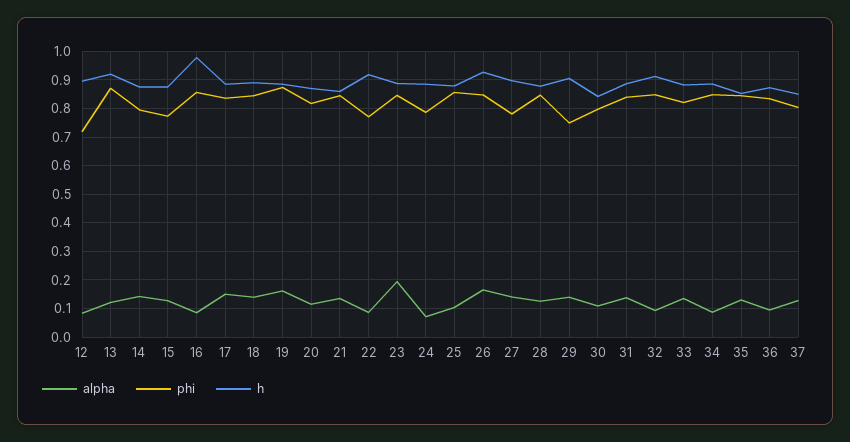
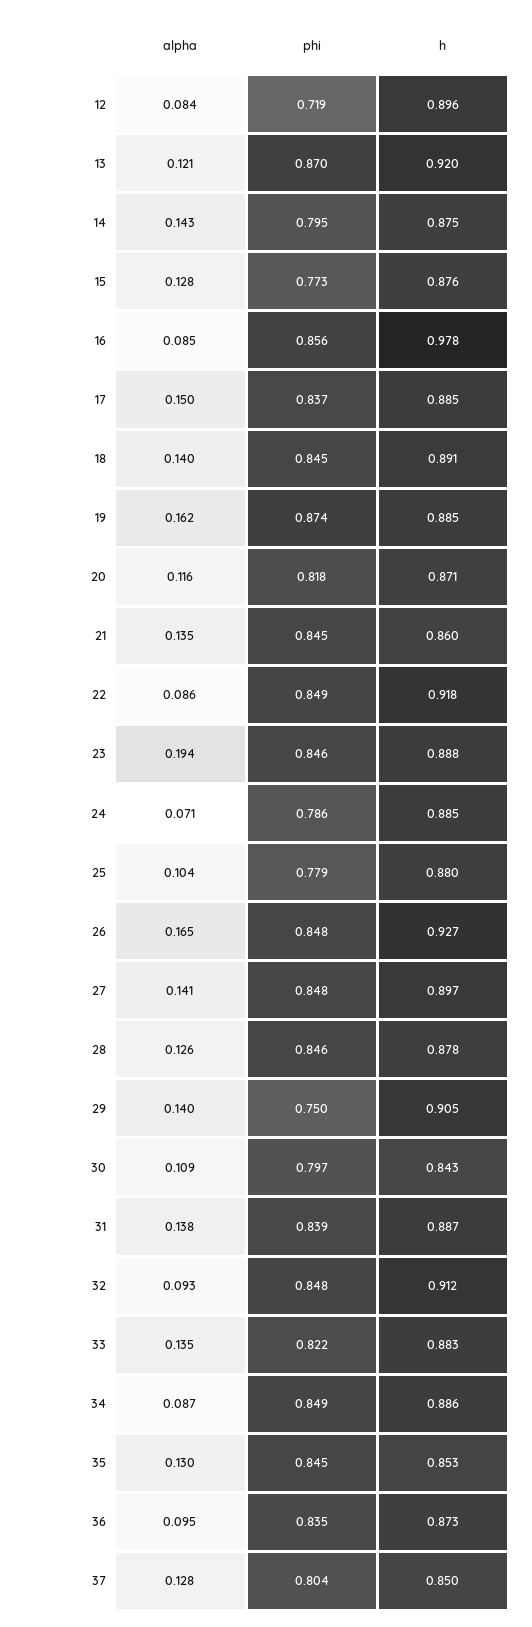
  {
    "alpha": {
      "12": 0.084,
      "13": 0.121,
      "14": 0.143,
      "15": 0.128,
      "16": 0.085,
      "17": 0.15,
      "18": 0.14,
      "19": 0.162,
      "20": 0.116,
      "21": 0.135,
      "22": 0.086,
      "23": 0.194,
      "24": 0.071,
      "25": 0.104,
      "26": 0.165,
      "27": 0.141,
      "28": 0.126,
      "29": 0.14,
      "30": 0.109,
      "31": 0.138,
      "32": 0.093,
      "33": 0.135,
      "34": 0.087,
      "35": 0.13,
      "36": 0.095,
      "37": 0.128
    },
    "phi": {
      "12": 0.719,
      "13": 0.87,
      "14": 0.795,
      "15": 0.773,
      "16": 0.856,
      "17": 0.837,
      "18": 0.845,
      "19": 0.874,
      "20": 0.818,
      "21": 0.845,
-     "22": 0.775,
+     "22": 0.849,
      "23": 0.846,
      "24": 0.786,
-     "25": 0.85,
+     "25": 0.779,
      "26": 0.848,
-     "27": 0.775,
+     "27": 0.848,
      "28": 0.846,
      "29": 0.75,
      "30": 0.797,
      "31": 0.839,
      "32": 0.848,
      "33": 0.822,
      "34": 0.849,
      "35": 0.845,
      "36": 0.835,
      "37": 0.804
    },
    "h": {
      "12": 0.896,
      "13": 0.92,
      "14": 0.875,
      "15": 0.876,
      "16": 0.978,
      "17": 0.885,
      "18": 0.891,
      "19": 0.885,
      "20": 0.871,
      "21": 0.86,
      "22": 0.918,
      "23": 0.888,
      "24": 0.885,
      "25": 0.88,
      "26": 0.927,
      "27": 0.897,
      "28": 0.878,
      "29": 0.905,
      "30": 0.843,
      "31": 0.887,
      "32": 0.912,
      "33": 0.883,
      "34": 0.886,
      "35": 0.853,
      "36": 0.873,
      "37": 0.85
    }
  }

